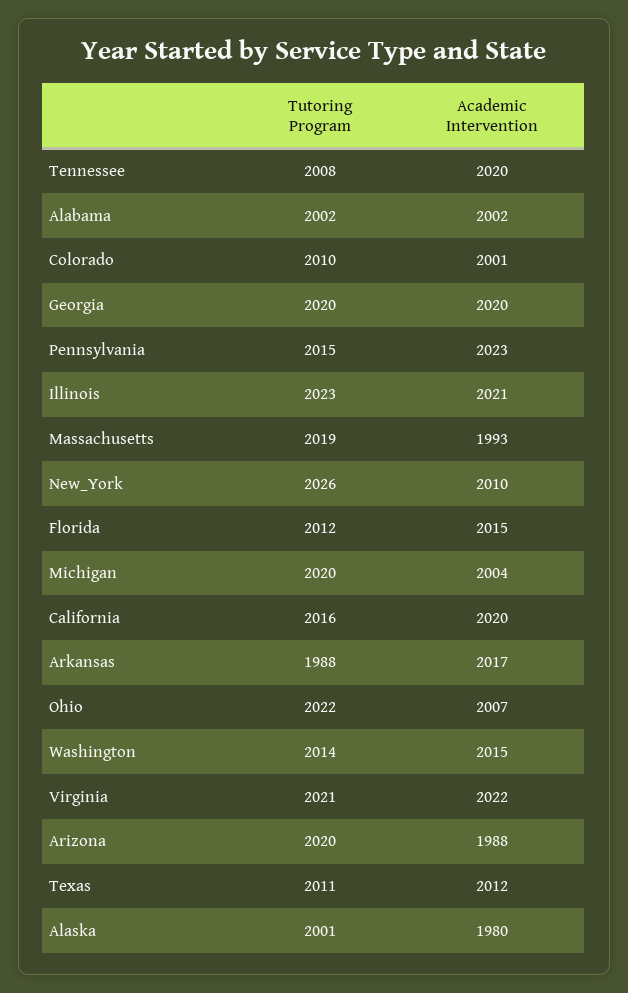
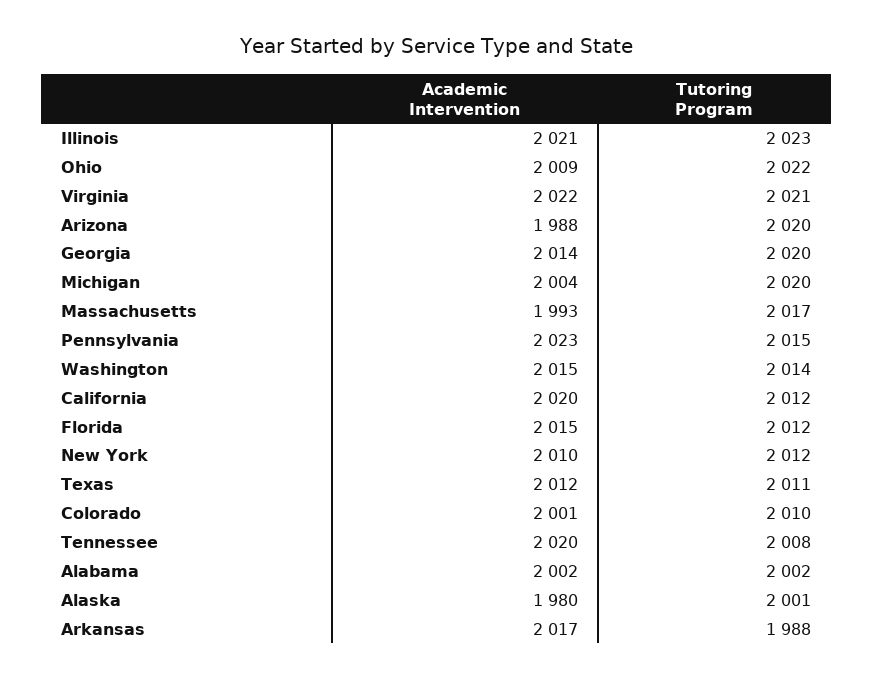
  {
    "Tutoring Program": {
      "Tennessee": 2008,
      "Alabama": 2002,
      "Colorado": 2010,
      "Georgia": 2020,
      "Pennsylvania": 2015,
      "Illinois": 2023,
-     "Massachusetts": 2019,
+     "Massachusetts": 2017,
-     "New_York": 2026,
+     "New_York": 2012,
      "Florida": 2012,
      "Michigan": 2020,
-     "California": 2016,
+     "California": 2012,
      "Arkansas": 1988,
      "Ohio": 2022,
      "Washington": 2014,
      "Virginia": 2021,
      "Arizona": 2020,
      "Texas": 2011,
      "Alaska": 2001
    },
    "Academic Intervention": {
      "Tennessee": 2020,
      "Alabama": 2002,
      "Colorado": 2001,
-     "Georgia": 2020,
+     "Georgia": 2014,
      "Pennsylvania": 2023,
      "Illinois": 2021,
      "Massachusetts": 1993,
      "New_York": 2010,
      "Florida": 2015,
      "Michigan": 2004,
      "California": 2020,
      "Arkansas": 2017,
-     "Ohio": 2007,
+     "Ohio": 2009,
      "Washington": 2015,
      "Virginia": 2022,
      "Arizona": 1988,
      "Texas": 2012,
      "Alaska": 1980
    }
  }

